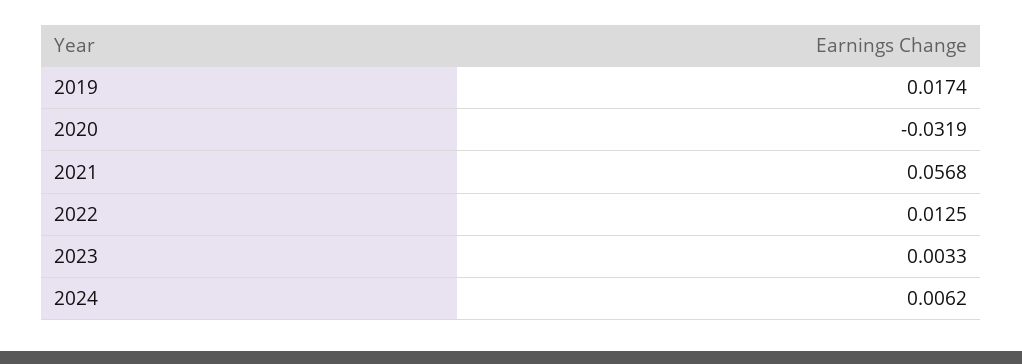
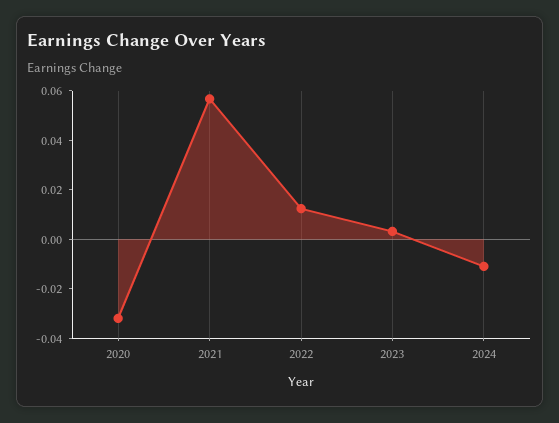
  {
-   "2019": 0.0174,
    "2020": -0.0319,
    "2021": 0.0568,
    "2022": 0.0125,
    "2023": 0.0033,
-   "2024": 0.0062
+   "2024": -0.01
  }

